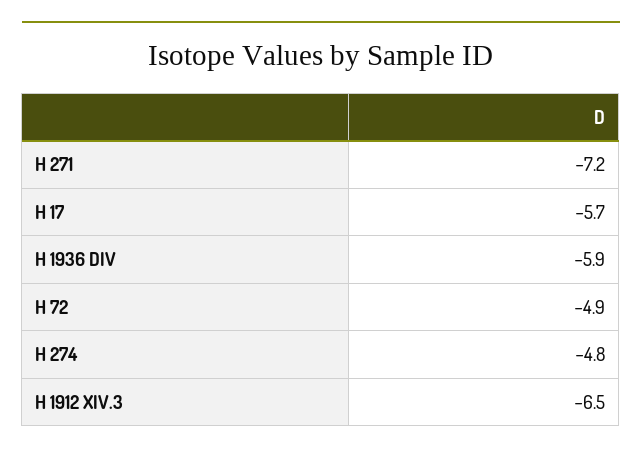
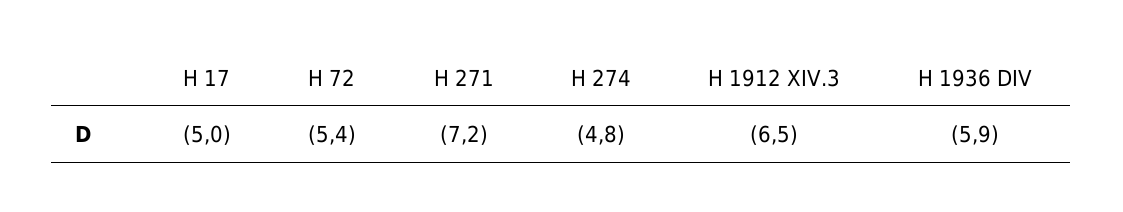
  {
    "H 271": -7.2,
-   "H 17": -5.7,
+   "H 17": -5,
    "H 1936 DIV": -5.9,
-   "H 72": -4.9,
+   "H 72": -5.4,
    "H 274": -4.8,
    "H 1912 XIV.3": -6.5
  }

